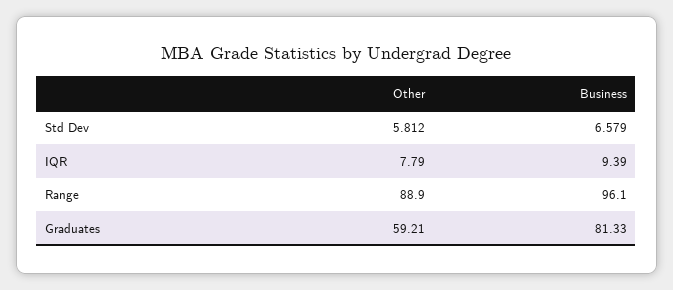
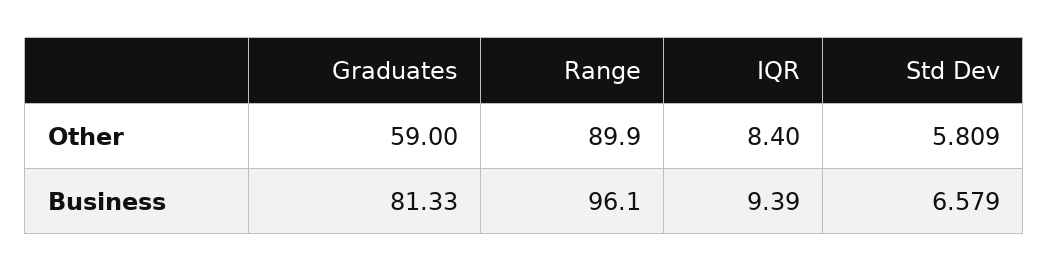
  {
    "Other": {
-     "Std Dev": 5.812,
+     "Std Dev": 5.809,
-     "IQR": 7.79,
+     "IQR": 8.4,
-     "Range": 88.9,
+     "Range": 89.9,
-     "Graduates": 59.21
+     "Graduates": 59
    },
    "Business": {
      "Std Dev": 6.579,
      "IQR": 9.39,
      "Range": 96.1,
      "Graduates": 81.33
    }
  }

